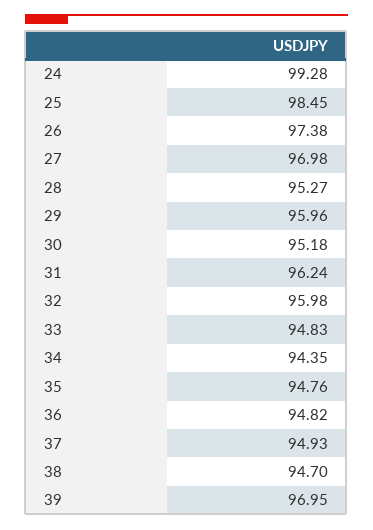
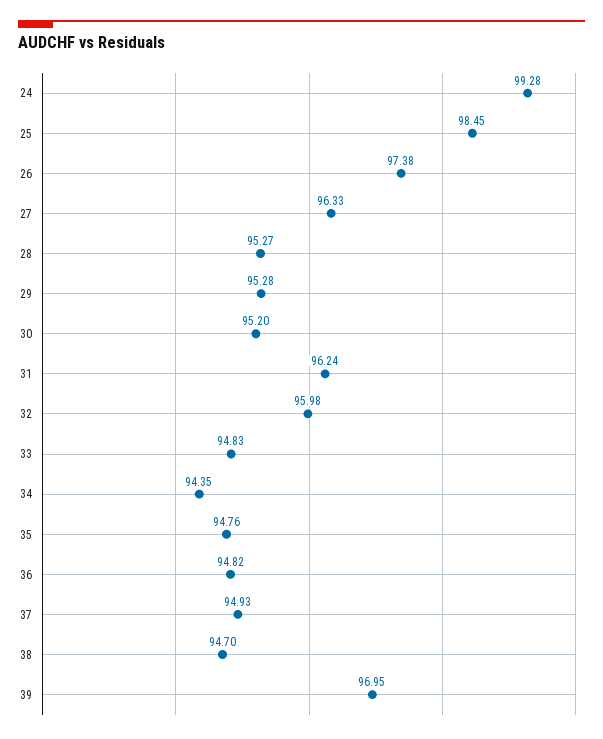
  {
    "24": 99.28,
    "25": 98.45,
    "26": 97.38,
-   "27": 96.98,
+   "27": 96.33,
    "28": 95.27,
-   "29": 95.96,
+   "29": 95.28,
-   "30": 95.18,
+   "30": 95.2,
    "31": 96.24,
    "32": 95.98,
    "33": 94.83,
    "34": 94.35,
    "35": 94.76,
    "36": 94.82,
    "37": 94.93,
    "38": 94.7,
    "39": 96.95
  }

